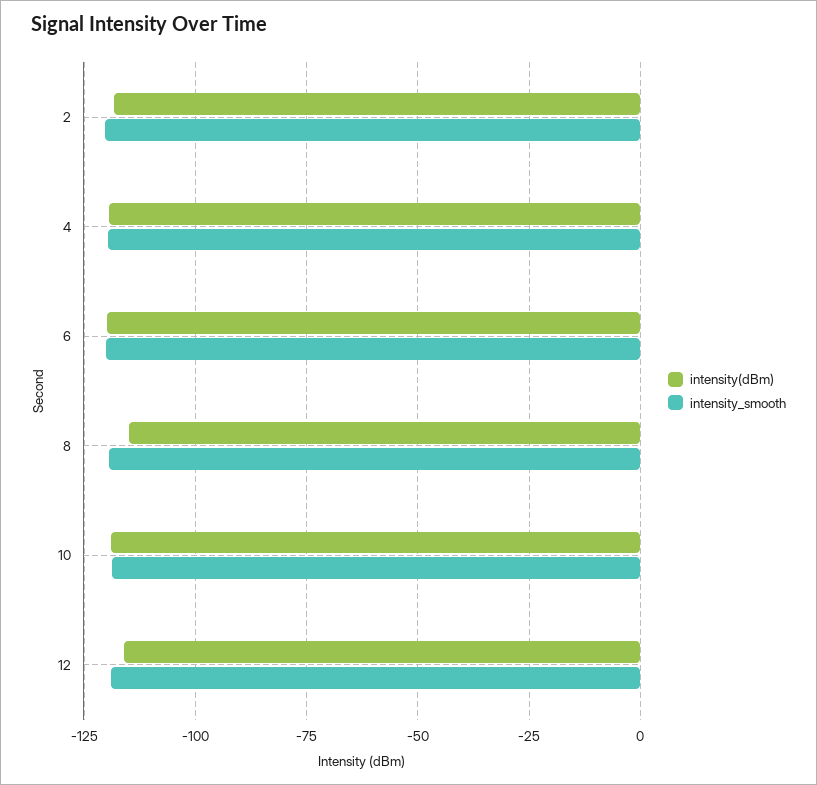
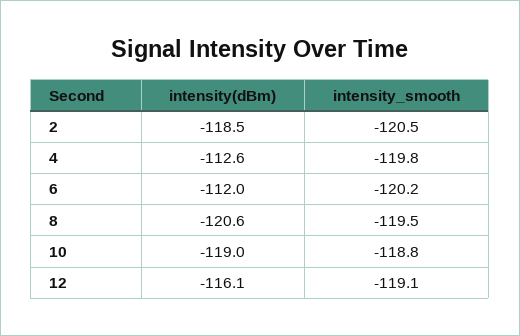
  {
    "intensity(dBm)": {
      "2": -118.5,
-     "4": -120,
+     "4": -112.6,
-     "6": -120,
+     "6": -112,
-     "8": -115,
+     "8": -120.6,
      "10": -119,
      "12": -116.1
    },
    "intensity_smooth": {
      "2": -120.5,
      "4": -119.8,
      "6": -120.2,
      "8": -119.5,
      "10": -118.8,
      "12": -119.1
    }
  }

